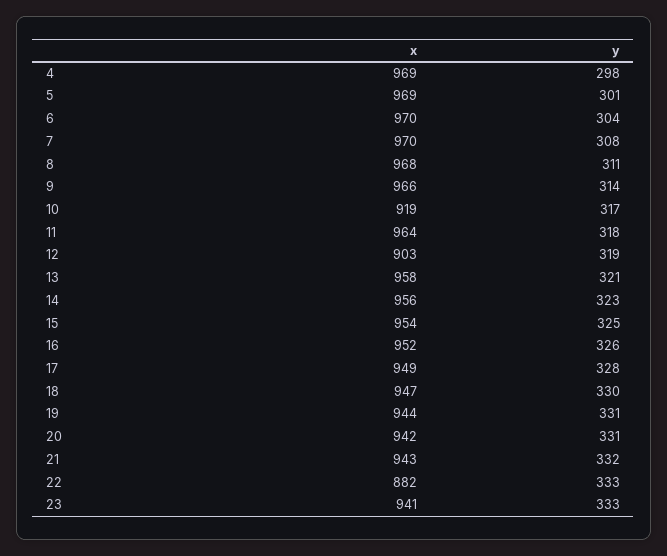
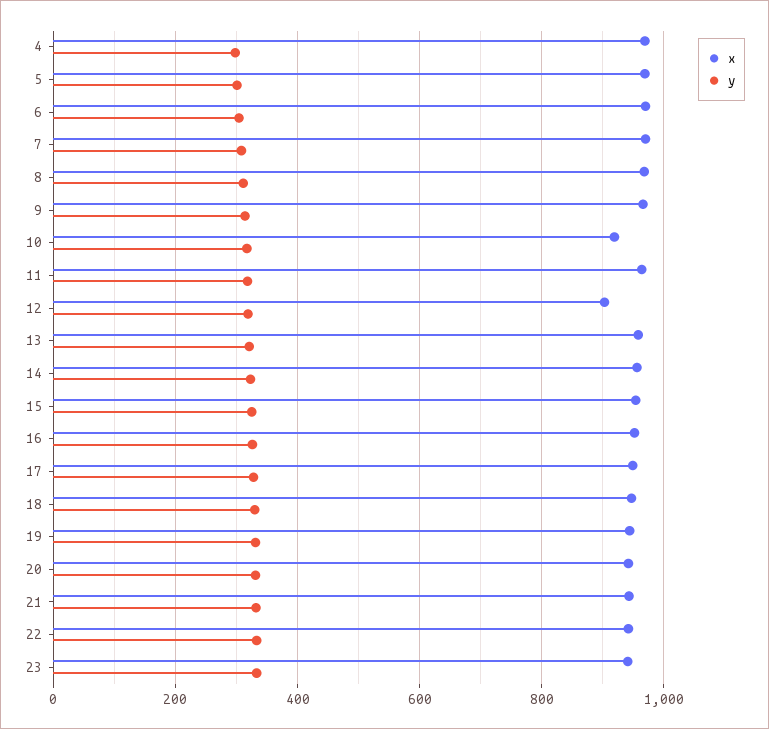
  {
    "x": {
      "4": 969,
      "5": 969,
      "6": 970,
      "7": 970,
      "8": 968,
      "9": 966,
      "10": 919,
      "11": 964,
      "12": 903,
      "13": 958,
      "14": 956,
      "15": 954,
      "16": 952,
      "17": 949,
      "18": 947,
      "19": 944,
      "20": 942,
      "21": 943,
-     "22": 882,
+     "22": 940,
      "23": 941
    },
    "y": {
      "4": 298,
      "5": 301,
      "6": 304,
      "7": 308,
      "8": 311,
      "9": 314,
      "10": 317,
      "11": 318,
      "12": 319,
      "13": 321,
      "14": 323,
      "15": 325,
      "16": 326,
      "17": 328,
      "18": 330,
      "19": 331,
      "20": 331,
      "21": 332,
      "22": 333,
      "23": 333
    }
  }

